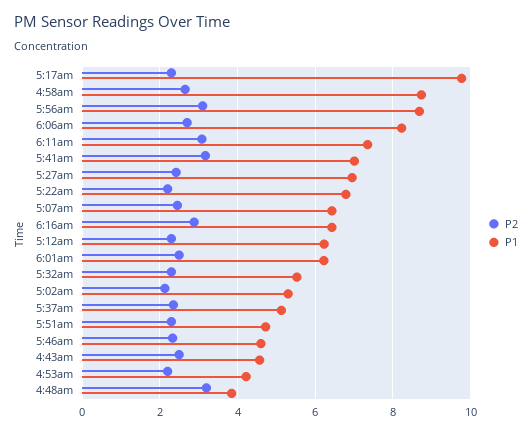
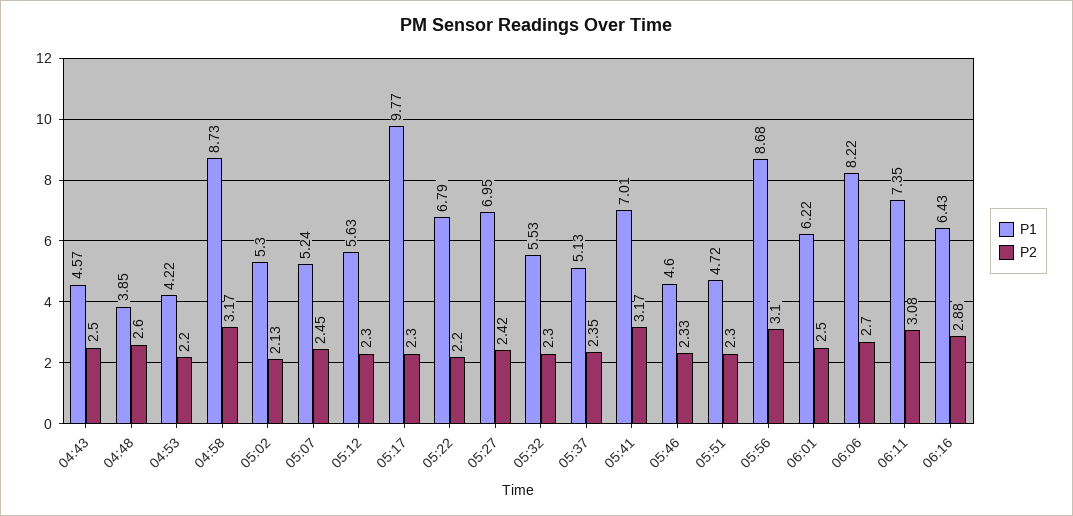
  {
    "P2": {
      "5:17am": 2.3,
-     "4:58am": 2.6,
+     "4:58am": 3.17,
      "5:56am": 3.1,
      "6:06am": 2.7,
      "6:11am": 3.08,
      "5:41am": 3.17,
      "5:27am": 2.42,
      "5:22am": 2.2,
      "5:07am": 2.45,
      "6:16am": 2.88,
      "5:12am": 2.3,
      "6:01am": 2.5,
      "5:32am": 2.3,
      "5:02am": 2.13,
      "5:37am": 2.35,
      "5:51am": 2.3,
      "5:46am": 2.33,
      "4:43am": 2.5,
      "4:53am": 2.2,
-     "4:48am": 3.2
+     "4:48am": 2.6
    },
    "P1": {
      "5:17am": 9.77,
      "4:58am": 8.73,
      "5:56am": 8.68,
      "6:06am": 8.22,
      "6:11am": 7.35,
      "5:41am": 7.01,
      "5:27am": 6.95,
      "5:22am": 6.79,
-     "5:07am": 6.4,
+     "5:07am": 5.24,
      "6:16am": 6.43,
-     "5:12am": 6.2,
+     "5:12am": 5.63,
      "6:01am": 6.22,
      "5:32am": 5.53,
      "5:02am": 5.3,
      "5:37am": 5.13,
      "5:51am": 4.72,
      "5:46am": 4.6,
      "4:43am": 4.57,
      "4:53am": 4.22,
      "4:48am": 3.85
    }
  }

